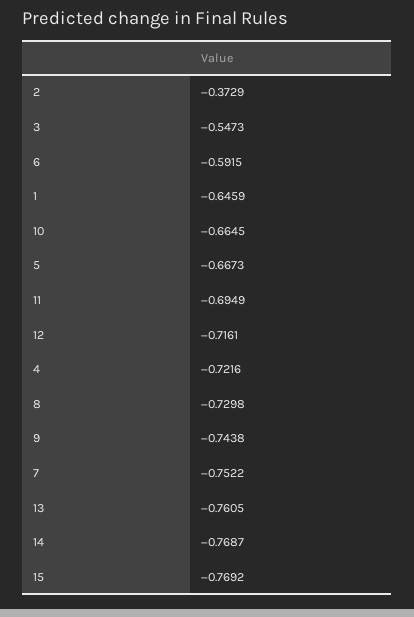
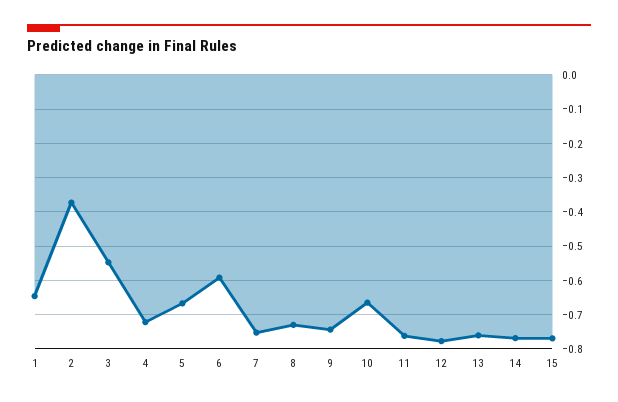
  {
    "2": -0.3729,
    "3": -0.5473,
    "6": -0.5915,
    "1": -0.6459,
    "10": -0.6645,
    "5": -0.6673,
-   "11": -0.6949,
+   "11": -0.76,
-   "12": -0.7161,
+   "12": -0.78,
    "4": -0.7216,
    "8": -0.7298,
    "9": -0.7438,
    "7": -0.7522,
    "13": -0.7605,
    "14": -0.7687,
    "15": -0.7692
  }

